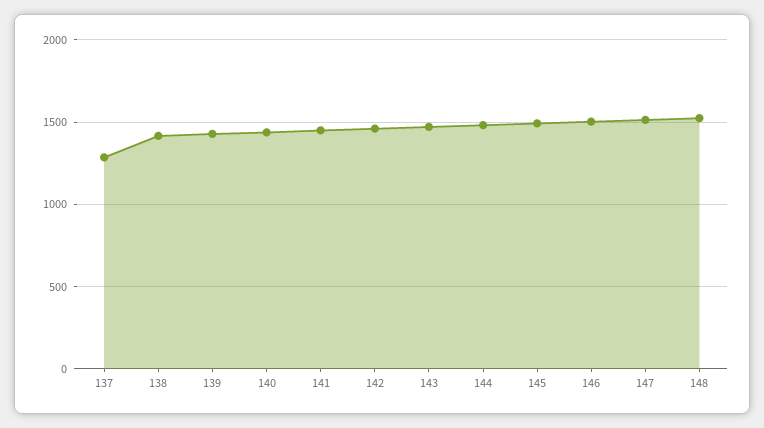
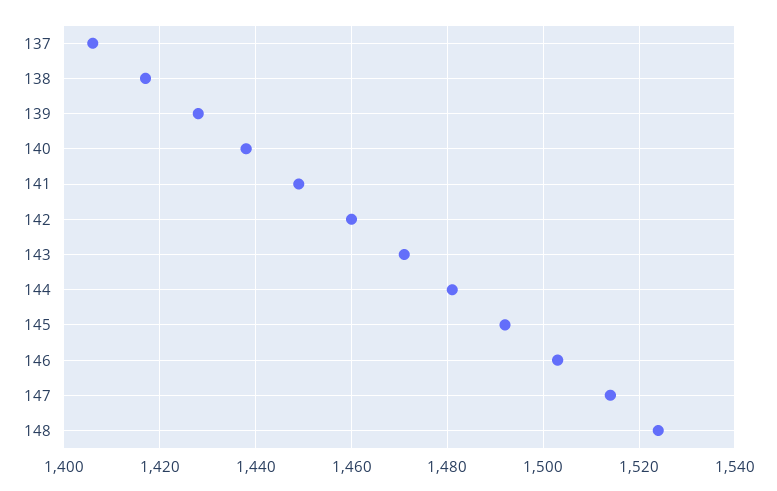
  {
-   "137": 1300,
+   "137": 1405,
    "138": 1415,
    "139": 1430,
    "140": 1440,
    "141": 1450,
    "142": 1460,
    "143": 1470,
    "144": 1480,
    "145": 1490,
    "146": 1505,
    "147": 1515,
    "148": 1525
  }

